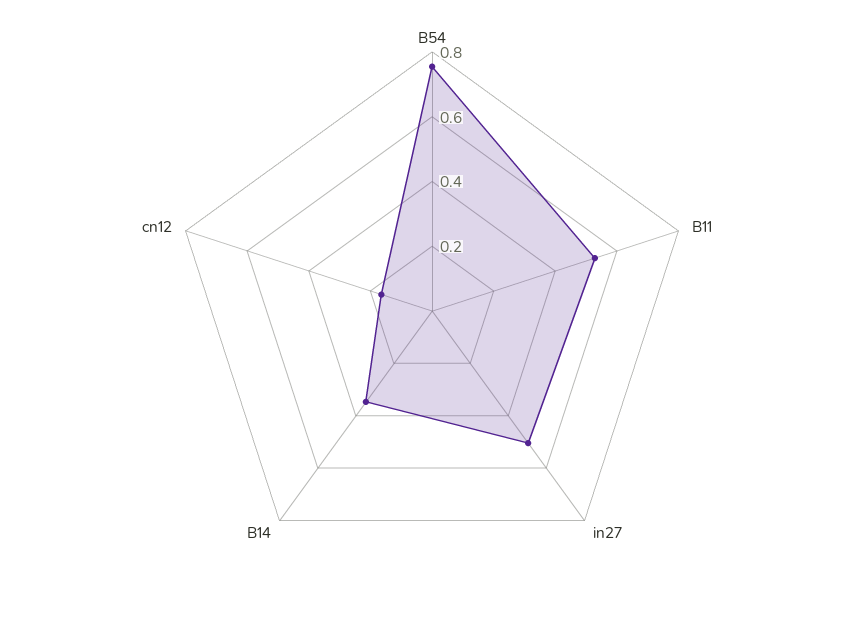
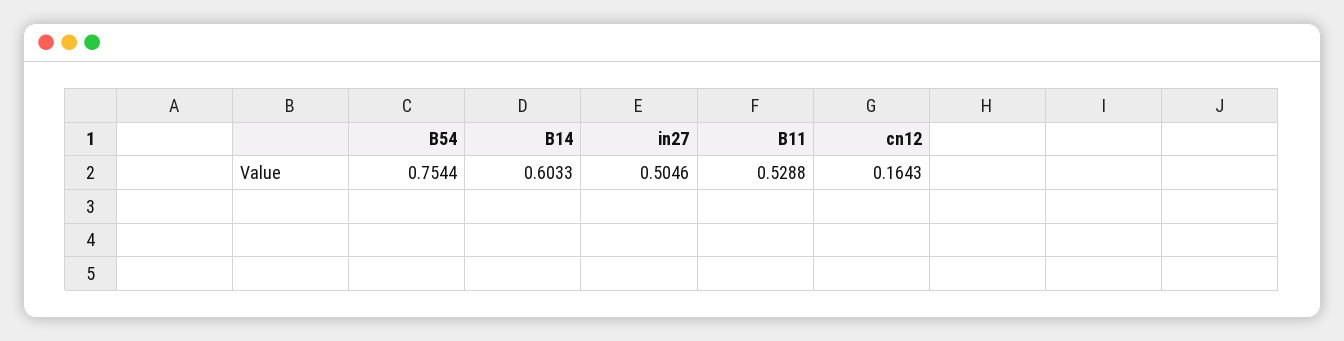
  {
    "B54": 0.7544,
    "B11": 0.5288,
    "in27": 0.5046,
-   "B14": 0.35,
+   "B14": 0.6033,
    "cn12": 0.1643
  }

